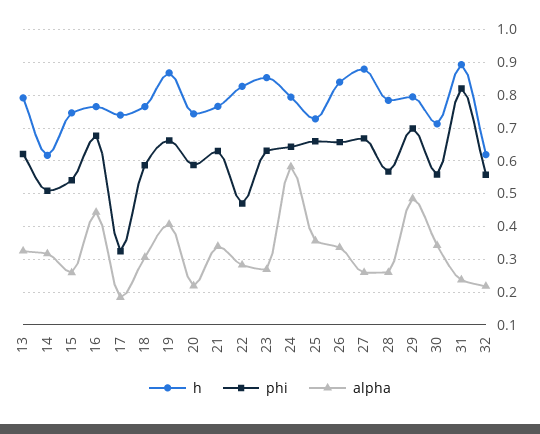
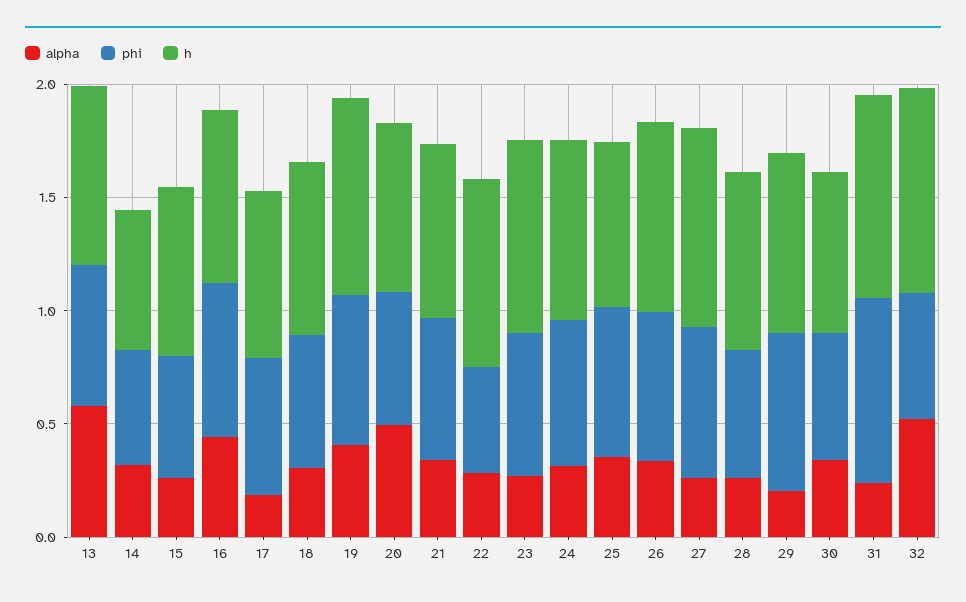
  {
    "h": {
      "13": 0.8,
      "14": 0.62,
      "15": 0.74,
      "16": 0.76,
      "17": 0.74,
      "18": 0.76,
      "19": 0.86,
      "20": 0.74,
      "21": 0.76,
      "22": 0.82,
      "23": 0.86,
      "24": 0.8,
      "25": 0.72,
      "26": 0.84,
      "27": 0.88,
      "28": 0.78,
      "29": 0.8,
      "30": 0.72,
      "31": 0.9,
-     "32": 0.62
+     "32": 0.9
    },
    "phi": {
      "13": 0.62,
      "14": 0.5,
      "15": 0.54,
      "16": 0.68,
-     "17": 0.32,
+     "17": 0.6,
      "18": 0.58,
      "19": 0.66,
      "20": 0.58,
      "21": 0.62,
      "22": 0.46,
      "23": 0.64,
      "24": 0.64,
      "25": 0.66,
      "26": 0.66,
      "27": 0.66,
      "28": 0.56,
      "29": 0.7,
      "30": 0.56,
      "31": 0.82,
      "32": 0.56
    },
    "alpha": {
-     "13": 0.32,
+     "13": 0.6,
      "14": 0.32,
      "15": 0.26,
      "16": 0.44,
      "17": 0.18,
      "18": 0.3,
      "19": 0.4,
-     "20": 0.22,
+     "20": 0.5,
      "21": 0.34,
      "22": 0.28,
      "23": 0.26,
-     "24": 0.58,
+     "24": 0.3,
      "25": 0.36,
      "26": 0.34,
      "27": 0.26,
      "28": 0.26,
-     "29": 0.48,
+     "29": 0.2,
      "30": 0.34,
      "31": 0.24,
-     "32": 0.22
+     "32": 0.5
    }
  }

